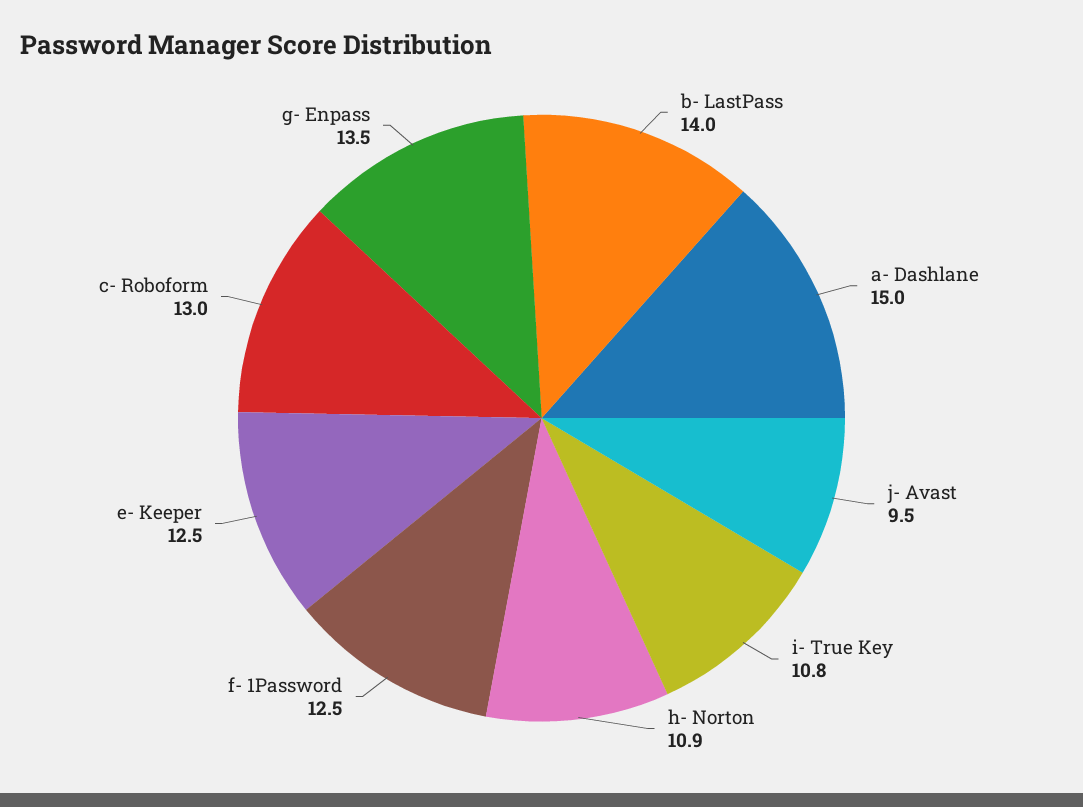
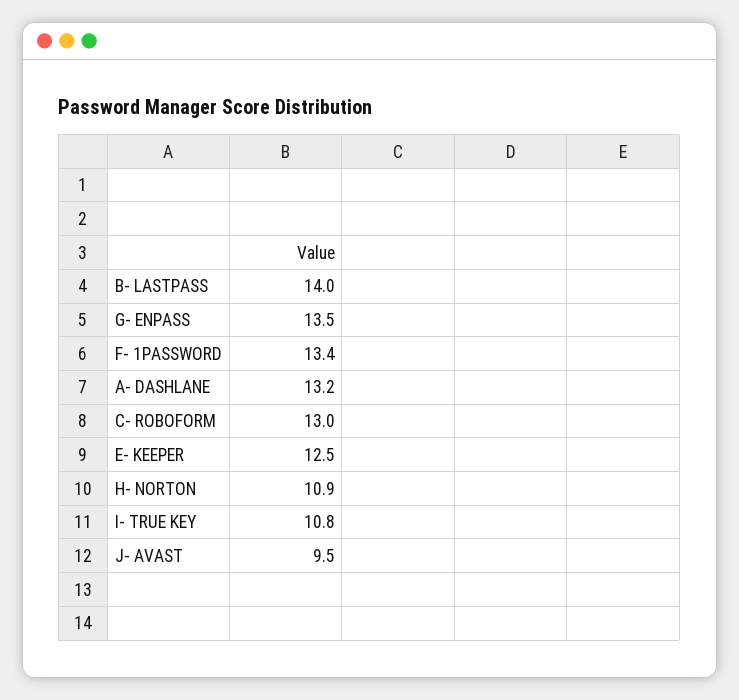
  {
    "b- LastPass": 14,
-   "a- Dashlane": 15,
+   "a- Dashlane": 13.2,
    "j- Avast": 9.5,
    "i- True Key": 10.8,
    "h- Norton": 10.9,
-   "f- 1Password": 12.5,
+   "f- 1Password": 13.4,
    "e- Keeper": 12.5,
    "c- Roboform": 13,
    "g- Enpass": 13.5
  }

